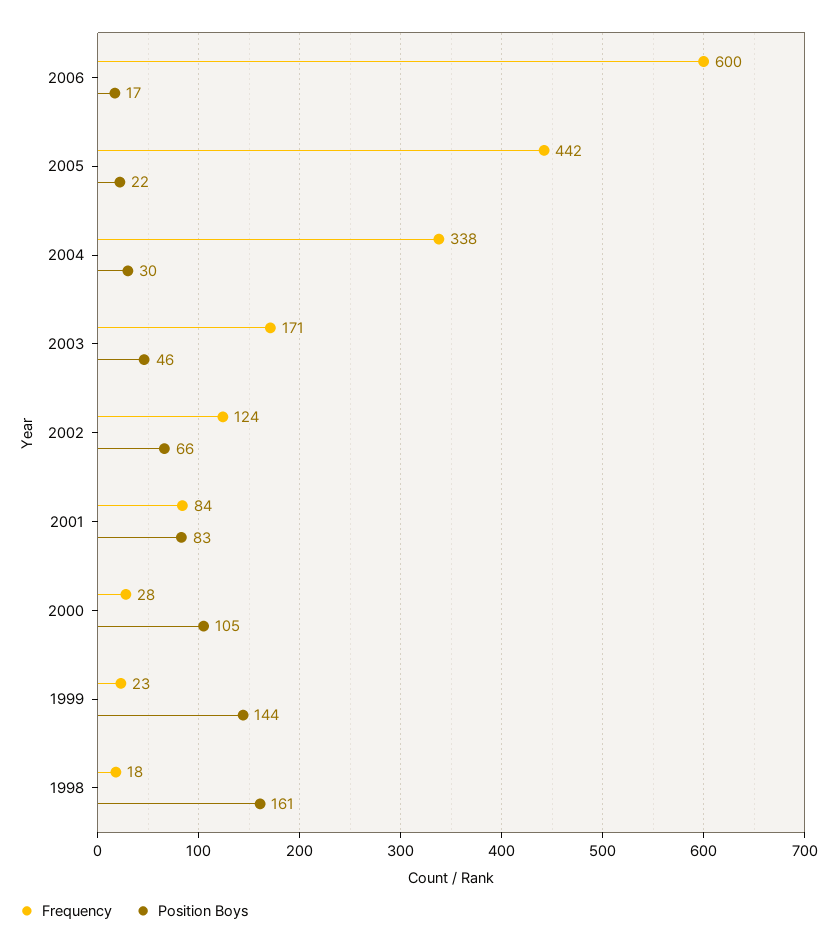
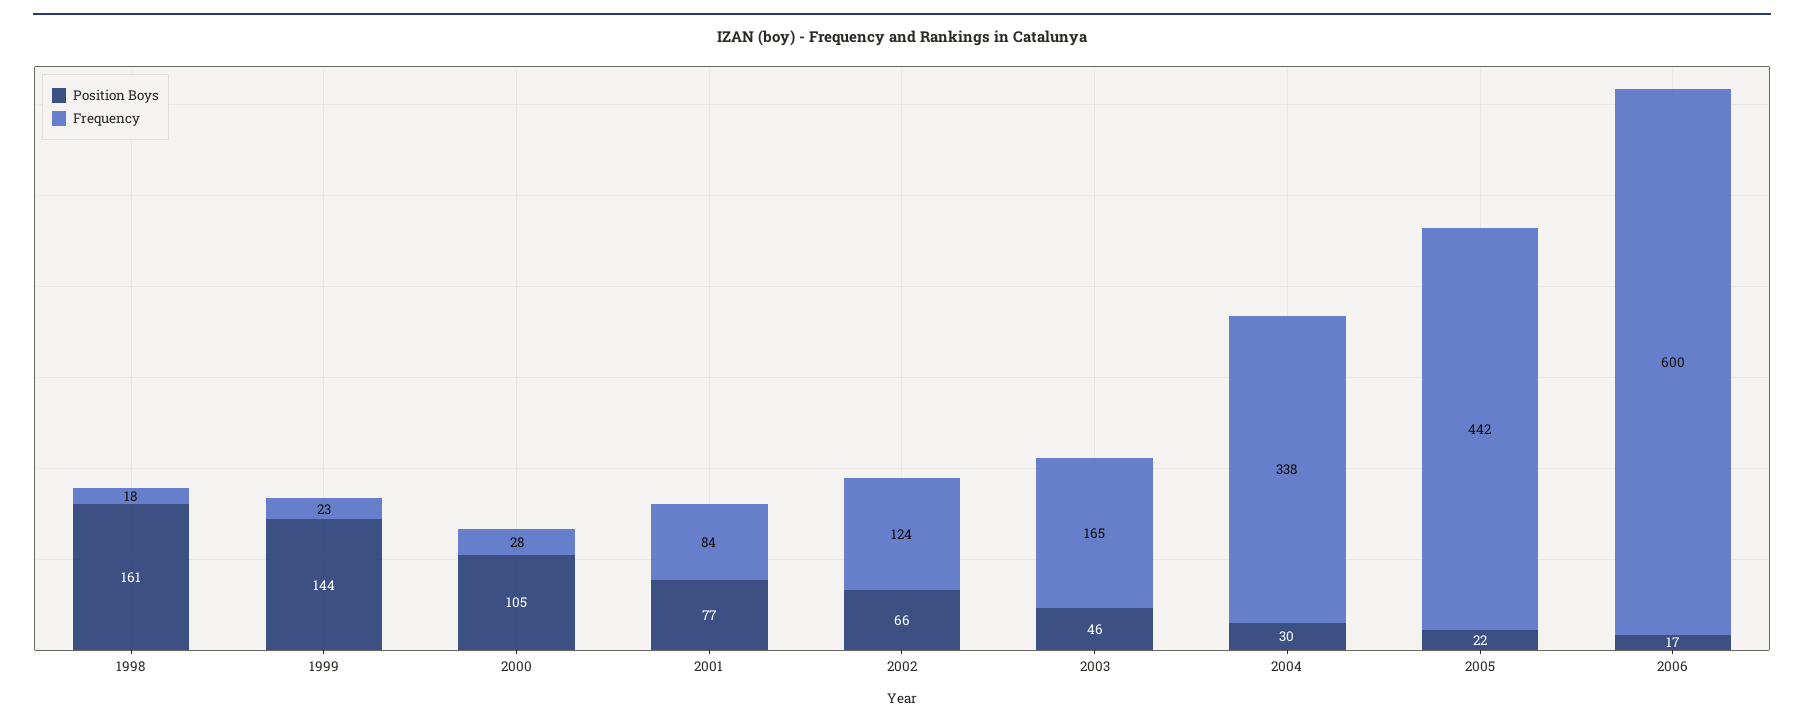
  {
    "Frequency": {
      "2006": 600,
      "2005": 442,
      "2004": 338,
-     "2003": 171,
+     "2003": 165,
      "2002": 124,
      "2001": 84,
      "2000": 28,
      "1999": 23,
      "1998": 18
    },
    "Position Boys": {
      "2006": 17,
      "2005": 22,
      "2004": 30,
      "2003": 46,
      "2002": 66,
-     "2001": 83,
+     "2001": 77,
      "2000": 105,
      "1999": 144,
      "1998": 161
    }
  }

